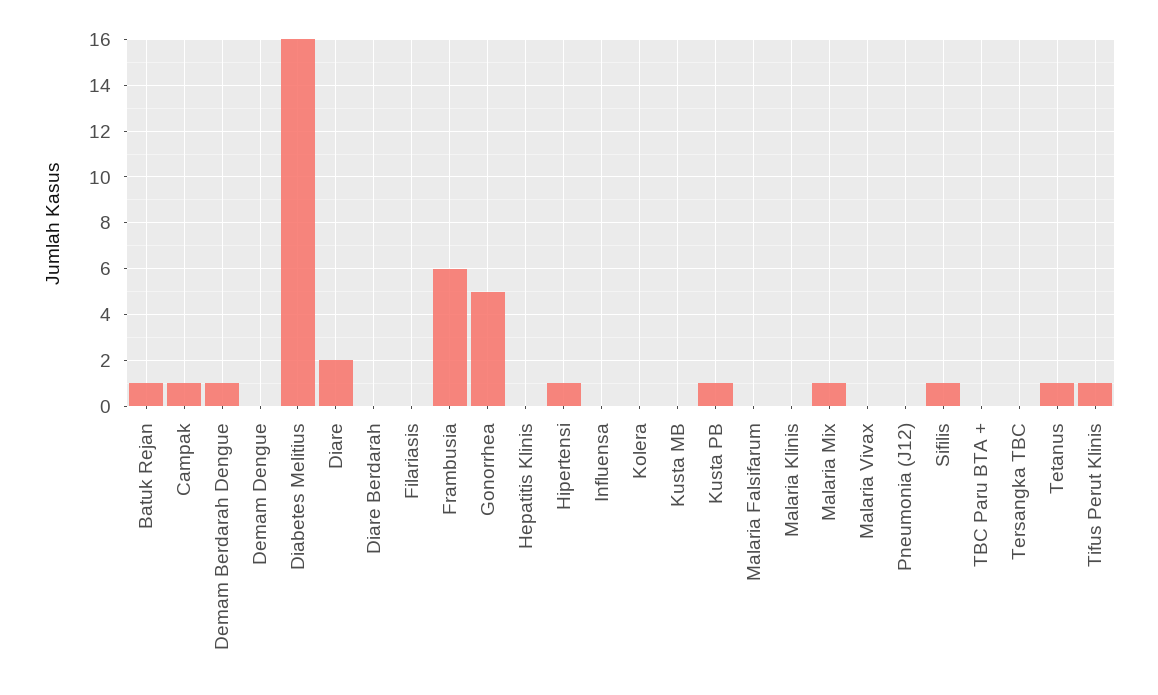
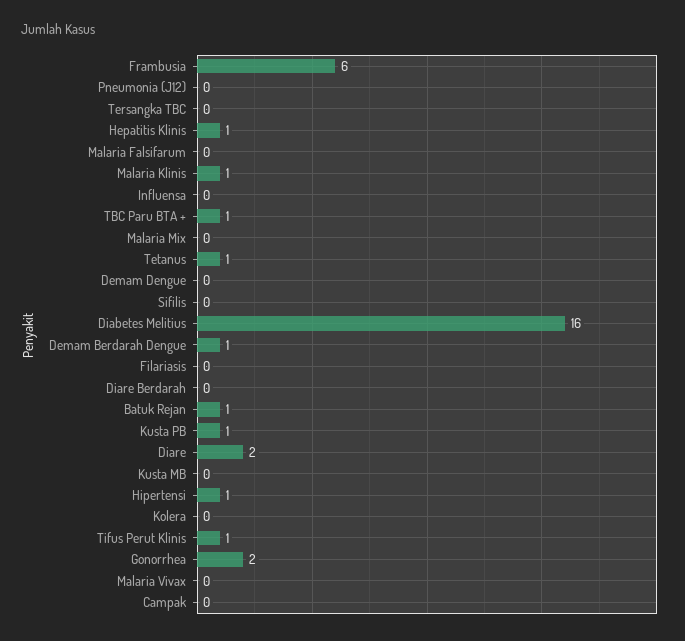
  {
    "Batuk Rejan": 1,
-   "Campak": 1,
+   "Campak": 0,
    "Demam Berdarah Dengue": 1,
    "Demam Dengue": 0,
    "Diabetes Melitius": 16,
    "Diare": 2,
    "Diare Berdarah": 0,
    "Filariasis": 0,
    "Frambusia": 6,
-   "Gonorrhea": 5,
+   "Gonorrhea": 2,
-   "Hepatitis Klinis": 0,
+   "Hepatitis Klinis": 1,
    "Hipertensi": 1,
    "Influensa": 0,
    "Kolera": 0,
    "Kusta MB": 0,
    "Kusta PB": 1,
    "Malaria Falsifarum": 0,
-   "Malaria Klinis": 0,
+   "Malaria Klinis": 1,
-   "Malaria Mix": 1,
+   "Malaria Mix": 0,
    "Malaria Vivax": 0,
    "Pneumonia (J12)": 0,
-   "Sifilis": 1,
+   "Sifilis": 0,
-   "TBC Paru BTA +": 0,
+   "TBC Paru BTA +": 1,
    "Tersangka TBC": 0,
    "Tetanus": 1,
    "Tifus Perut Klinis": 1
  }

